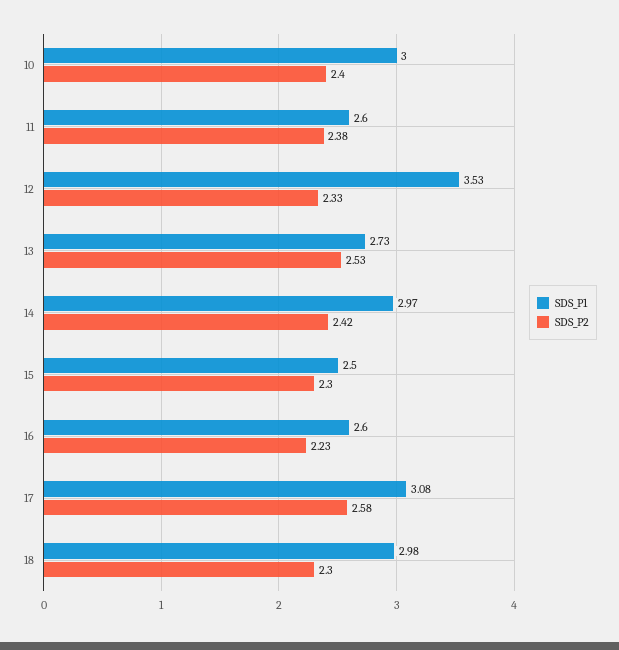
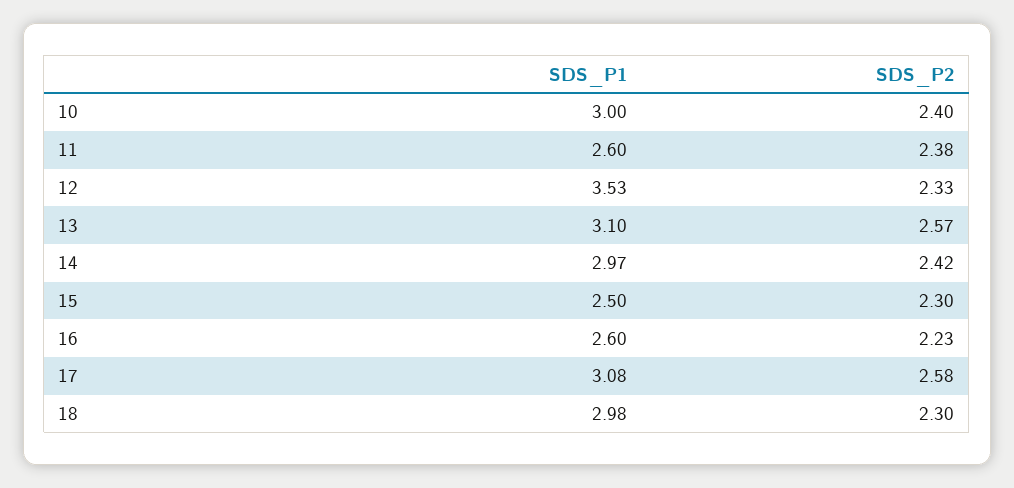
  {
    "SDS_P1": {
      "10": 3,
      "11": 2.6,
      "12": 3.53,
-     "13": 2.73,
+     "13": 3.1,
      "14": 2.97,
      "15": 2.5,
      "16": 2.6,
      "17": 3.08,
      "18": 2.98
    },
    "SDS_P2": {
      "10": 2.4,
      "11": 2.38,
      "12": 2.33,
-     "13": 2.53,
+     "13": 2.57,
      "14": 2.42,
      "15": 2.3,
      "16": 2.23,
      "17": 2.58,
      "18": 2.3
    }
  }

